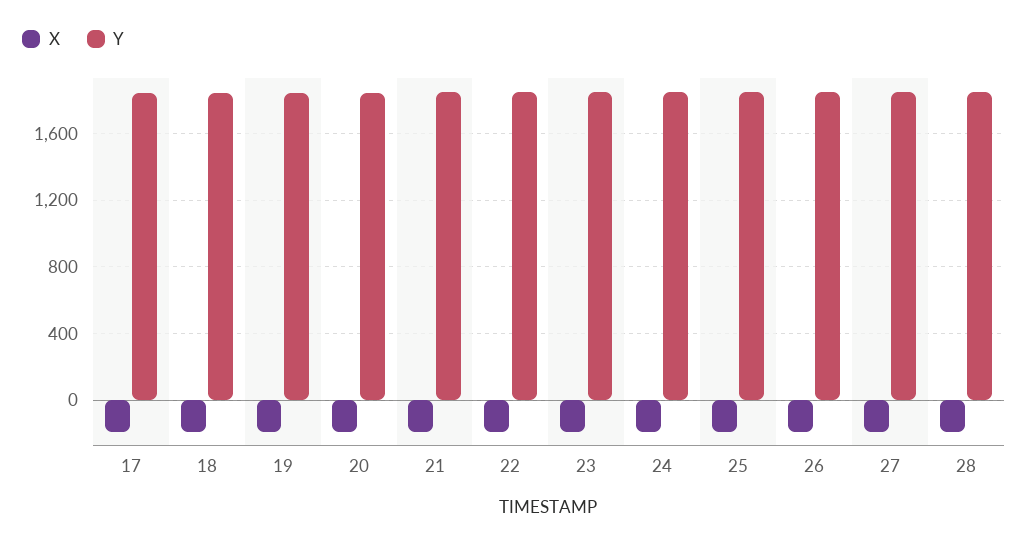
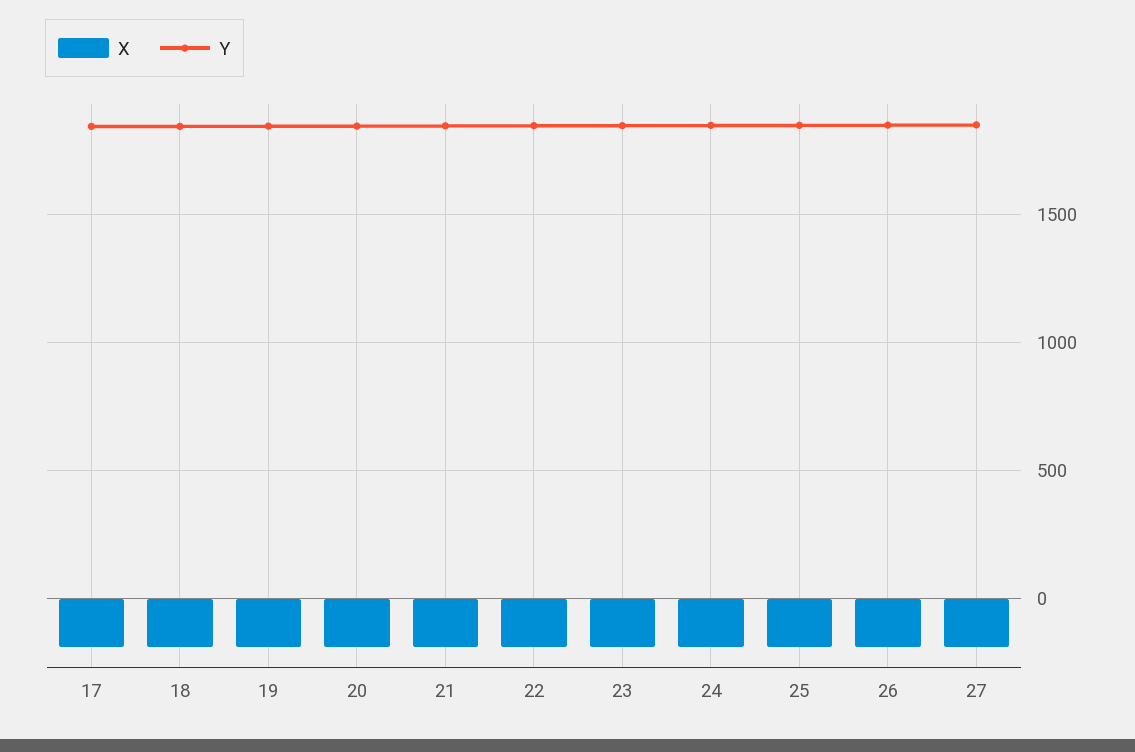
  {
    "X": {
      "17": -200,
      "18": -200,
      "19": -200,
      "20": -200,
      "21": -200,
      "22": -200,
      "23": -200,
      "24": -200,
      "25": -200,
      "26": -200,
-     "27": -200,
+     "27": -200
-     "28": -200
    },
    "Y": {
      "17": 1850,
      "18": 1850,
      "19": 1850,
      "20": 1850,
      "21": 1850,
      "22": 1850,
      "23": 1850,
      "24": 1850,
      "25": 1850,
      "26": 1850,
-     "27": 1850,
+     "27": 1850
-     "28": 1850
    }
  }

